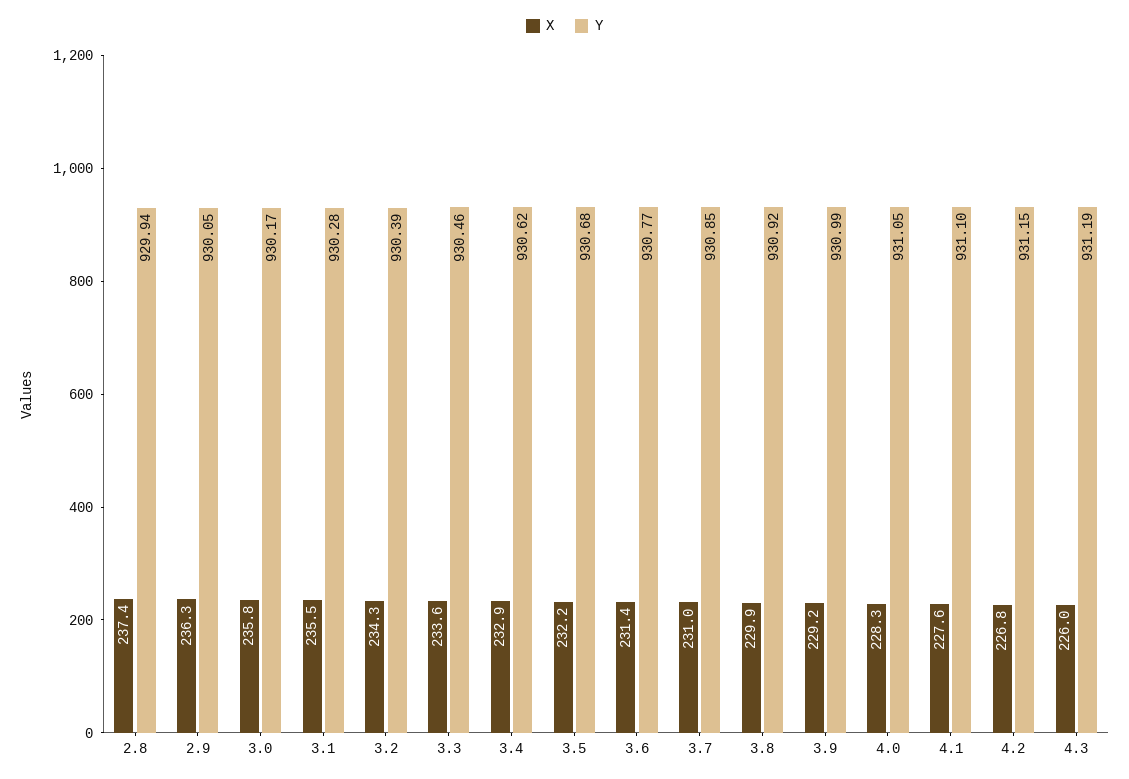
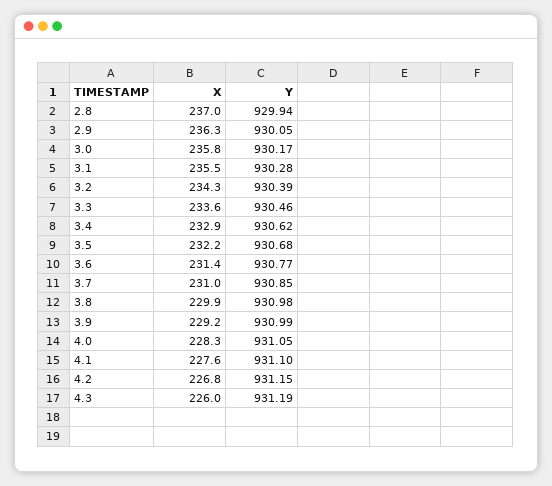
  {
    "X": {
-     "2.8": 237.4,
+     "2.8": 237,
      "2.9": 236.3,
      "3.0": 235.8,
      "3.1": 235.5,
      "3.2": 234.3,
      "3.3": 233.6,
      "3.4": 232.9,
      "3.5": 232.2,
      "3.6": 231.4,
      "3.7": 231,
      "3.8": 229.9,
      "3.9": 229.2,
      "4.0": 228.3,
      "4.1": 227.6,
      "4.2": 226.8,
      "4.3": 226
    },
    "Y": {
      "2.8": 929.94,
      "2.9": 930.05,
      "3.0": 930.17,
      "3.1": 930.28,
      "3.2": 930.39,
      "3.3": 930.46,
      "3.4": 930.62,
      "3.5": 930.68,
      "3.6": 930.77,
      "3.7": 930.85,
-     "3.8": 930.92,
+     "3.8": 930.98,
      "3.9": 930.99,
      "4.0": 931.05,
      "4.1": 931.1,
      "4.2": 931.15,
      "4.3": 931.19
    }
  }

